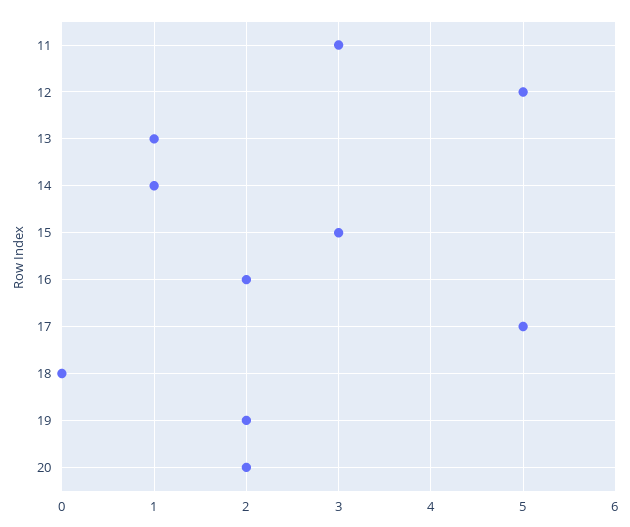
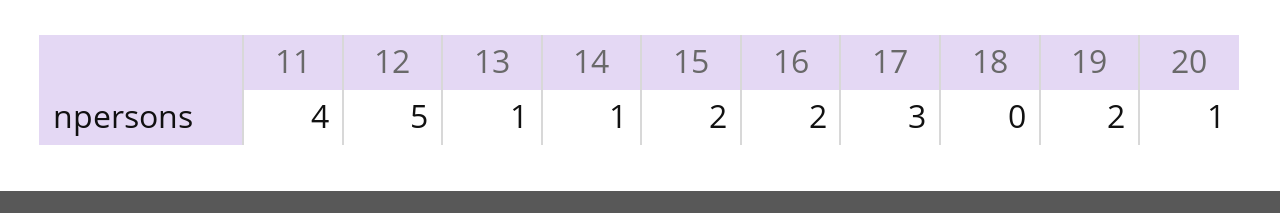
  {
-   "11": 3,
+   "11": 4,
    "12": 5,
    "13": 1,
    "14": 1,
-   "15": 3,
+   "15": 2,
    "16": 2,
-   "17": 5,
+   "17": 3,
    "18": 0,
    "19": 2,
-   "20": 2
+   "20": 1
  }

